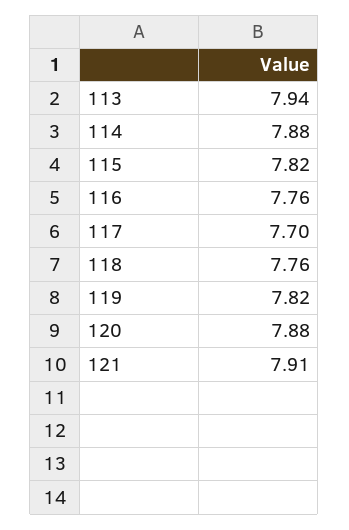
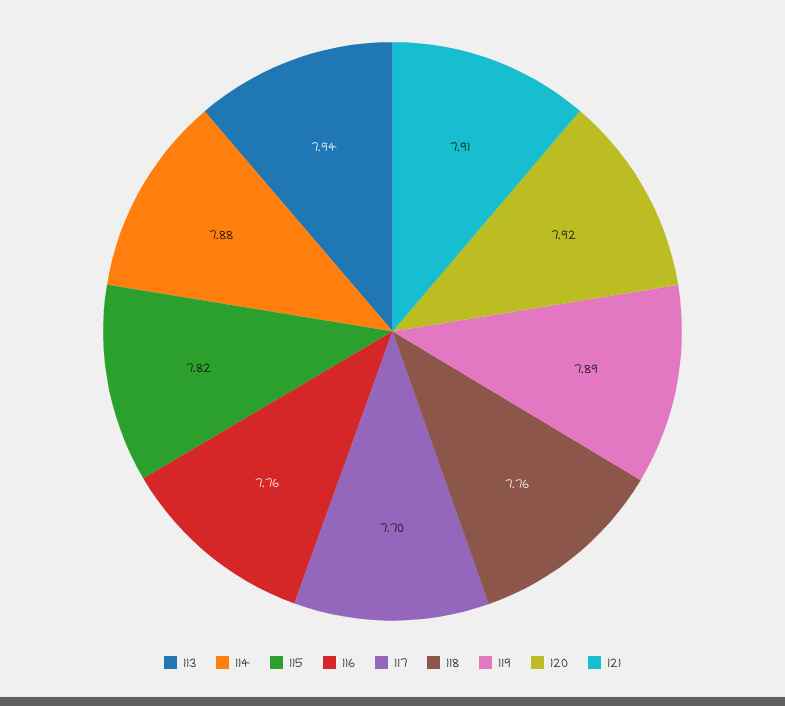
  {
    "113": 7.94,
    "114": 7.88,
    "115": 7.82,
    "116": 7.76,
    "117": 7.7,
    "118": 7.76,
-   "119": 7.82,
+   "119": 7.89,
-   "120": 7.88,
+   "120": 7.92,
    "121": 7.91
  }

